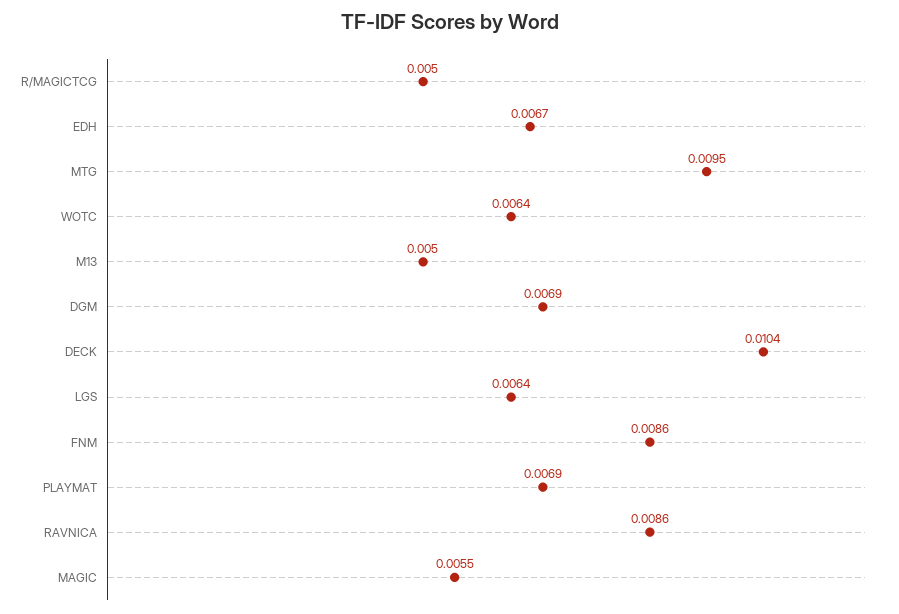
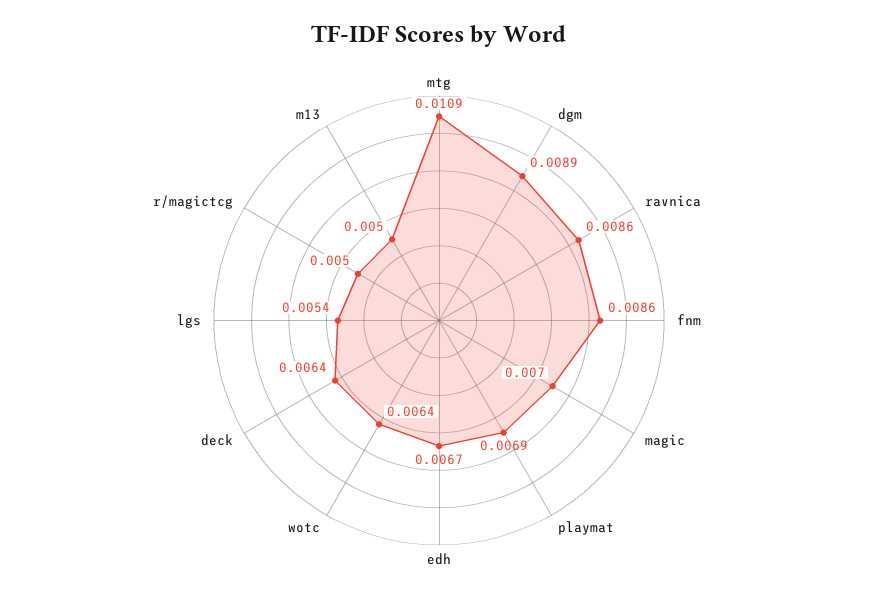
  {
    "R/MAGICTCG": 0.005,
    "EDH": 0.0067,
-   "MTG": 0.0095,
+   "MTG": 0.0109,
    "WOTC": 0.0064,
    "M13": 0.005,
-   "DGM": 0.0069,
+   "DGM": 0.0089,
-   "DECK": 0.0104,
+   "DECK": 0.0064,
-   "LGS": 0.0064,
+   "LGS": 0.0054,
    "FNM": 0.0086,
    "PLAYMAT": 0.0069,
    "RAVNICA": 0.0086,
-   "MAGIC": 0.0055
+   "MAGIC": 0.007
  }

